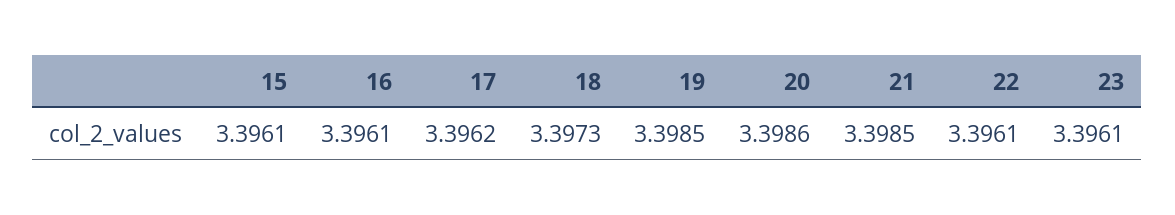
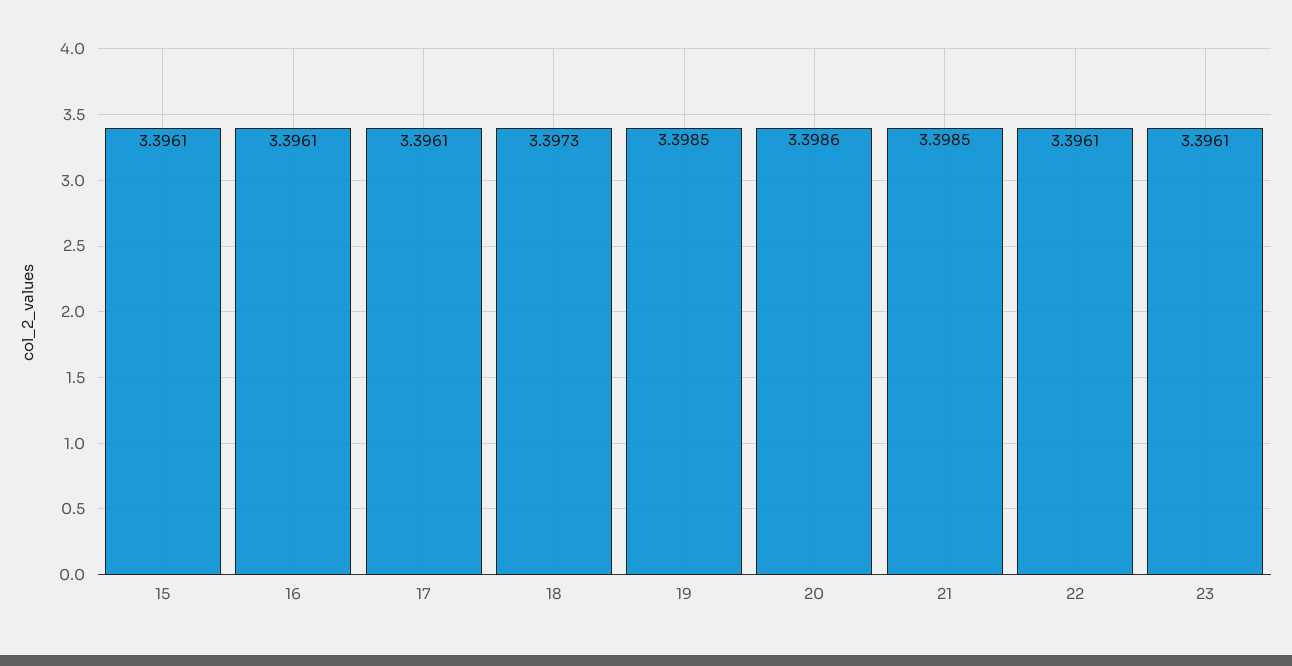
  {
    "15": 3.3961,
    "16": 3.3961,
-   "17": 3.3962,
+   "17": 3.3961,
    "18": 3.3973,
    "19": 3.3985,
    "20": 3.3986,
    "21": 3.3985,
    "22": 3.3961,
    "23": 3.3961
  }

